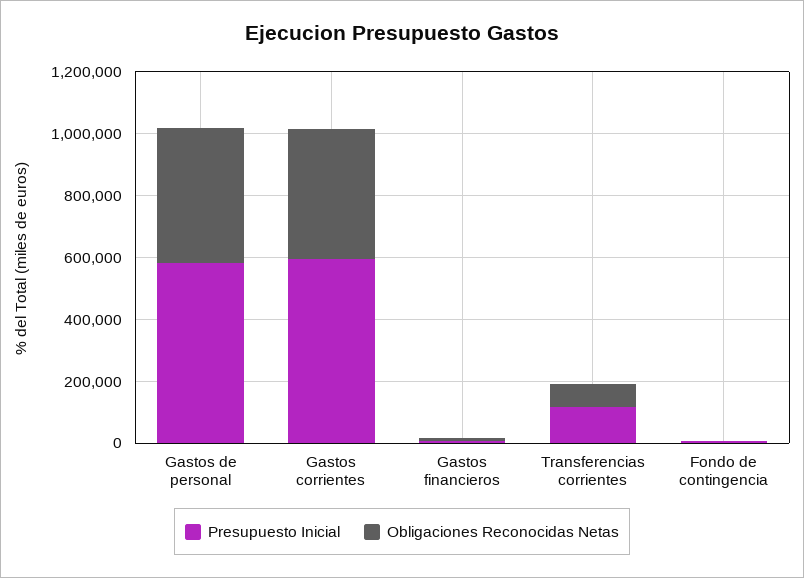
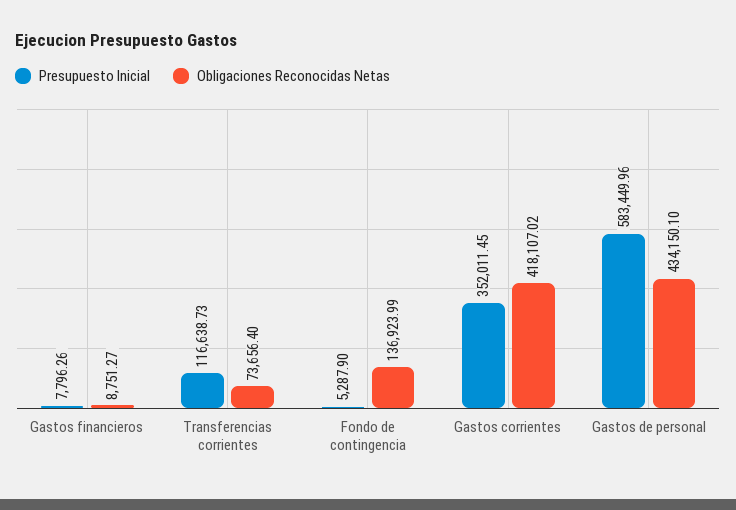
  {
    "Presupuesto Inicial": {
      "Gastos de personal": 583449.96,
-     "Gastos corrientes": 600000,
+     "Gastos corrientes": 352011.45,
      "Gastos financieros": 7796.26,
      "Transferencias corrientes": 116638.73,
      "Fondo de contingencia": 5287.9
    },
    "Obligaciones Reconocidas Netas": {
      "Gastos de personal": 434150.1,
      "Gastos corrientes": 418107.02,
      "Gastos financieros": 8751.27,
      "Transferencias corrientes": 73656.4,
-     "Fondo de contingencia": 0
+     "Fondo de contingencia": 136923.99
    }
  }

